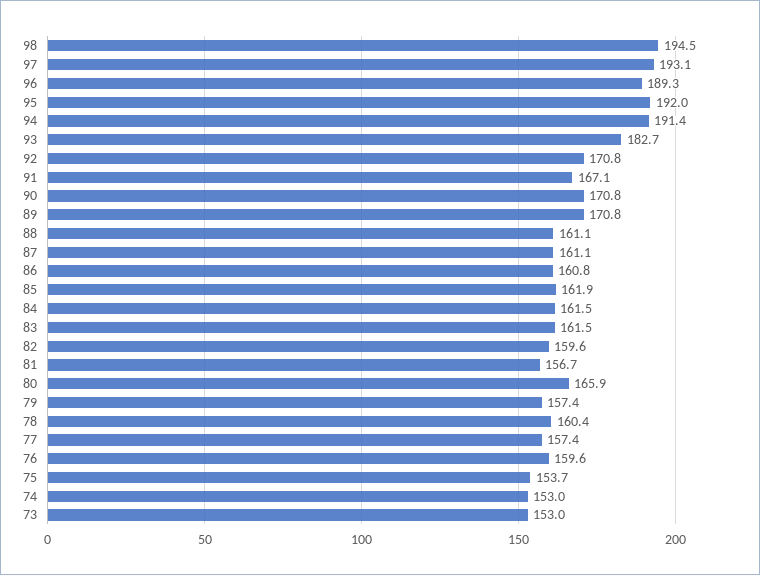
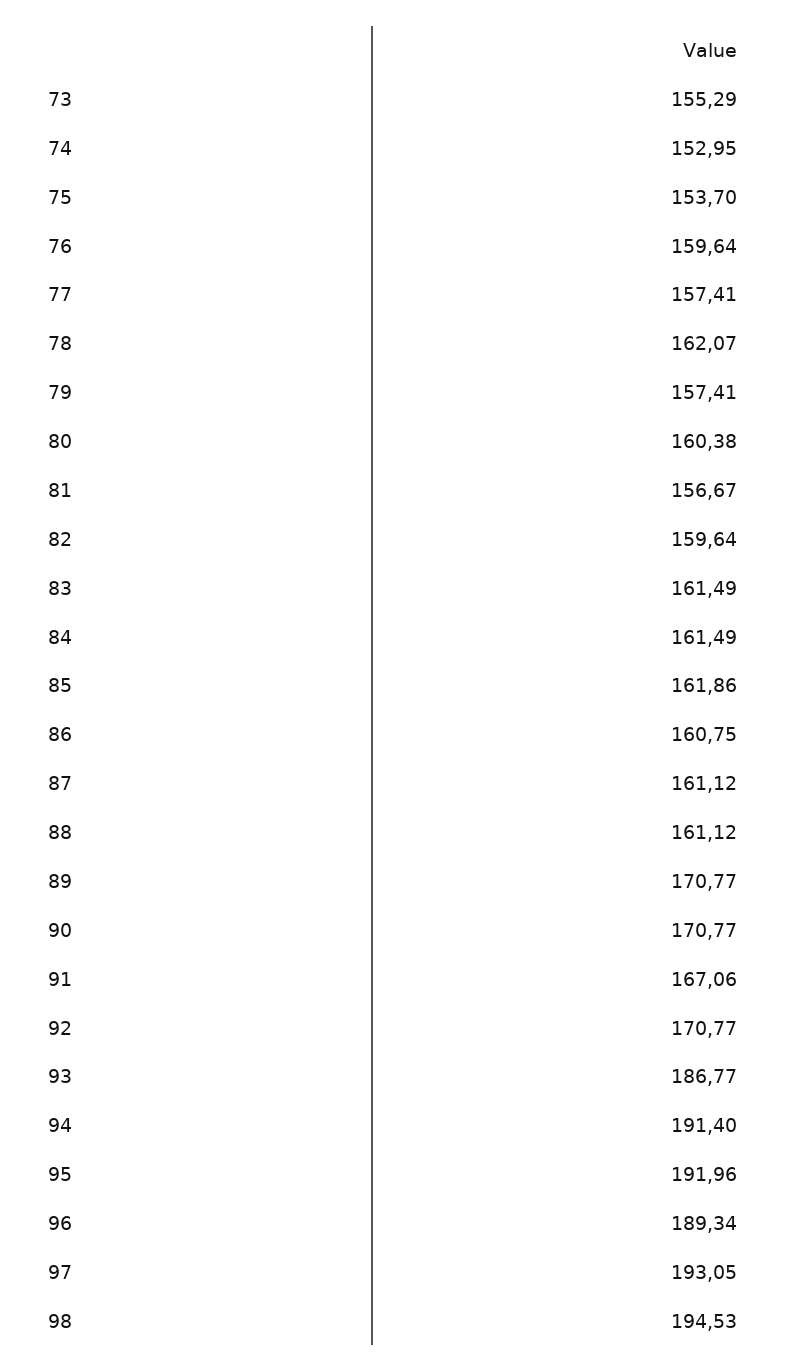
  {
    "98": 194.53,
    "97": 193.05,
    "96": 189.34,
    "95": 191.96,
    "94": 191.4,
-   "93": 182.7,
+   "93": 186.77,
    "92": 170.77,
    "91": 167.06,
    "90": 170.77,
    "89": 170.77,
    "88": 161.12,
    "87": 161.12,
    "86": 160.75,
    "85": 161.86,
    "84": 161.49,
    "83": 161.49,
    "82": 159.64,
    "81": 156.67,
-   "80": 165.9,
+   "80": 160.38,
    "79": 157.41,
-   "78": 160.4,
+   "78": 162.07,
    "77": 157.41,
    "76": 159.64,
    "75": 153.7,
    "74": 152.95,
-   "73": 153
+   "73": 155.29
  }

